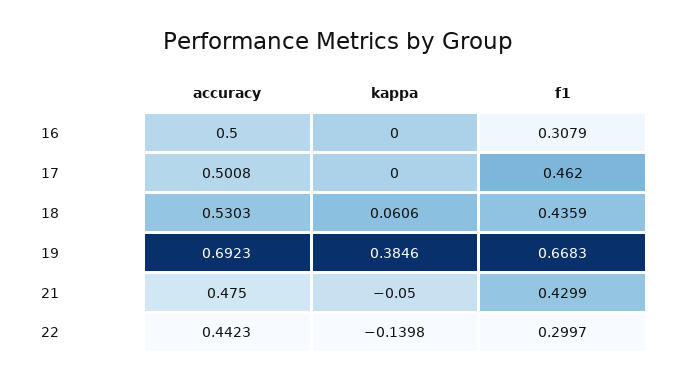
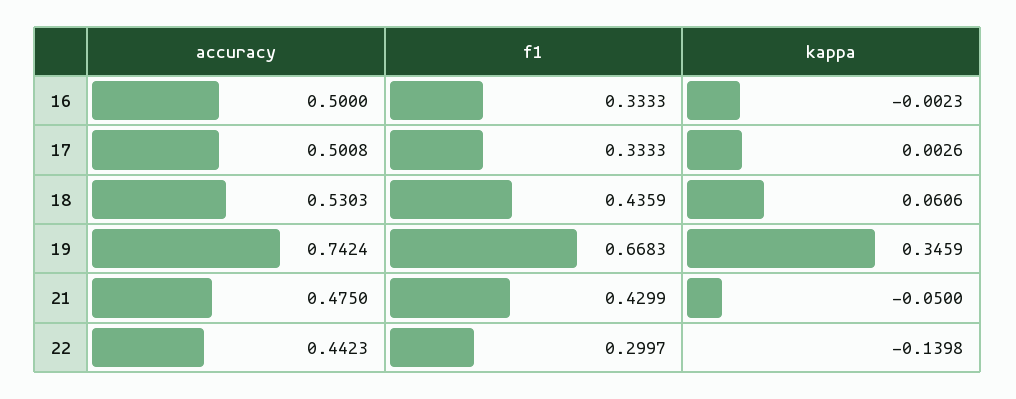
  {
    "accuracy": {
      "16": 0.5,
      "17": 0.5008,
      "18": 0.5303,
-     "19": 0.6923,
+     "19": 0.7424,
      "21": 0.475,
      "22": 0.4423
    },
    "kappa": {
-     "16": 0,
+     "16": -0.0023,
-     "17": 0,
+     "17": 0.0026,
      "18": 0.0606,
-     "19": 0.3846,
+     "19": 0.3459,
      "21": -0.05,
      "22": -0.1398
    },
    "f1": {
-     "16": 0.3079,
+     "16": 0.3333,
-     "17": 0.462,
+     "17": 0.3333,
      "18": 0.4359,
      "19": 0.6683,
      "21": 0.4299,
      "22": 0.2997
    }
  }

